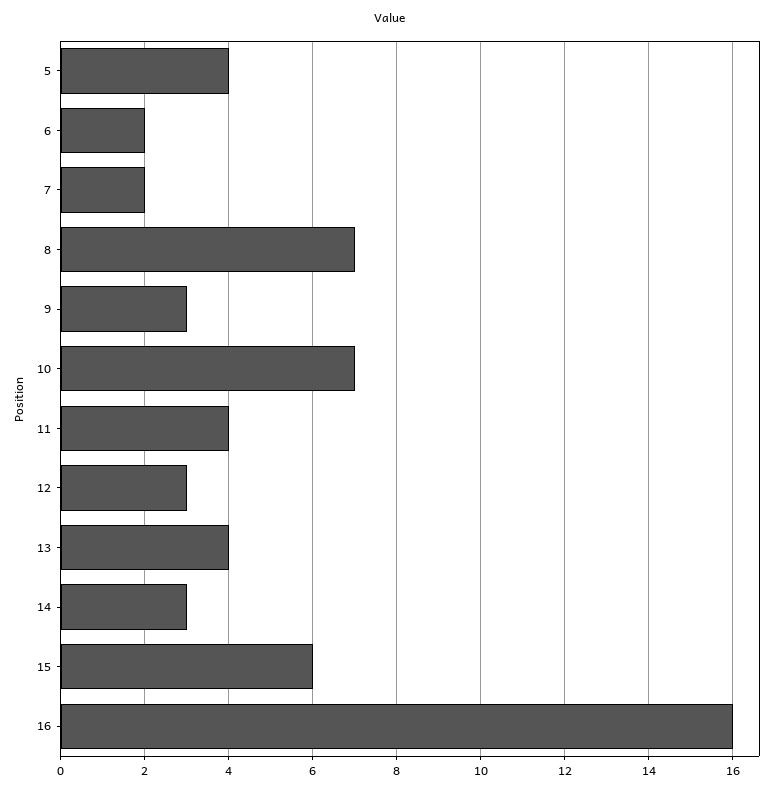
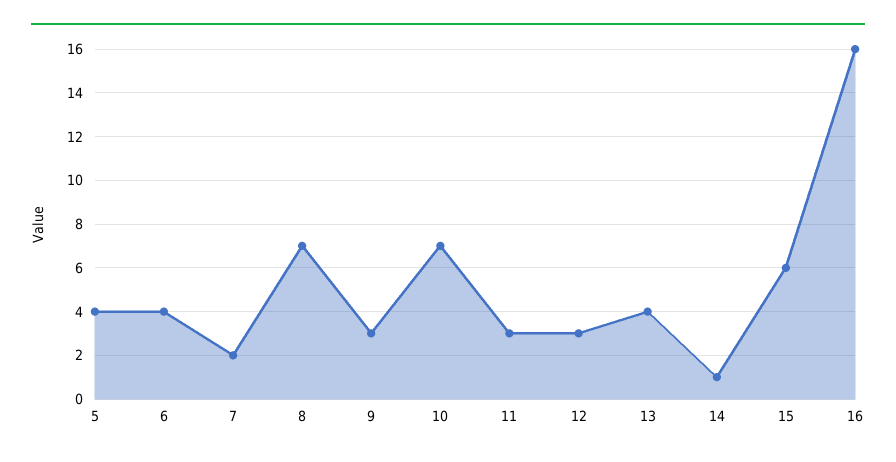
  {
    "5": 4,
-   "6": 2,
+   "6": 4,
    "7": 2,
    "8": 7,
    "9": 3,
    "10": 7,
-   "11": 4,
+   "11": 3,
    "12": 3,
    "13": 4,
-   "14": 3,
+   "14": 1,
    "15": 6,
    "16": 16
  }

